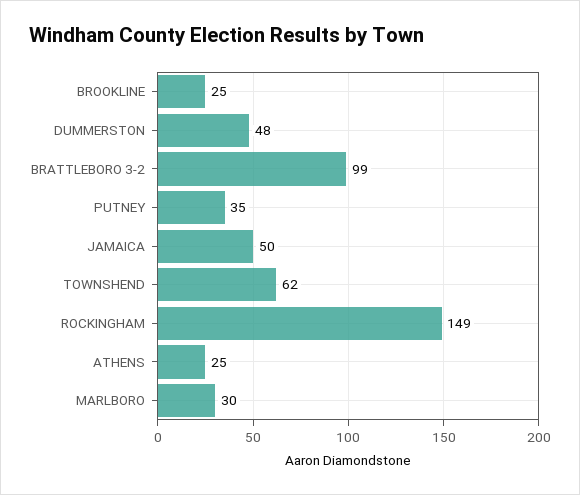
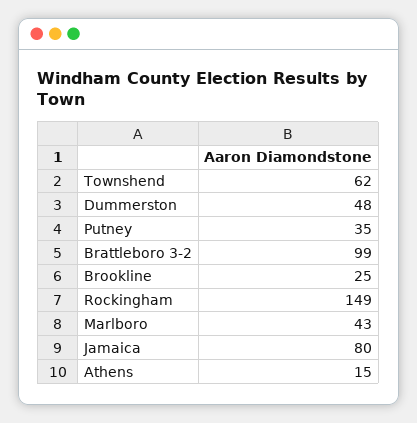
  {
    "BROOKLINE": 25,
    "DUMMERSTON": 48,
    "BRATTLEBORO 3-2": 99,
    "PUTNEY": 35,
-   "JAMAICA": 50,
+   "JAMAICA": 80,
    "TOWNSHEND": 62,
    "ROCKINGHAM": 149,
-   "ATHENS": 25,
+   "ATHENS": 15,
-   "MARLBORO": 30
+   "MARLBORO": 43
  }

